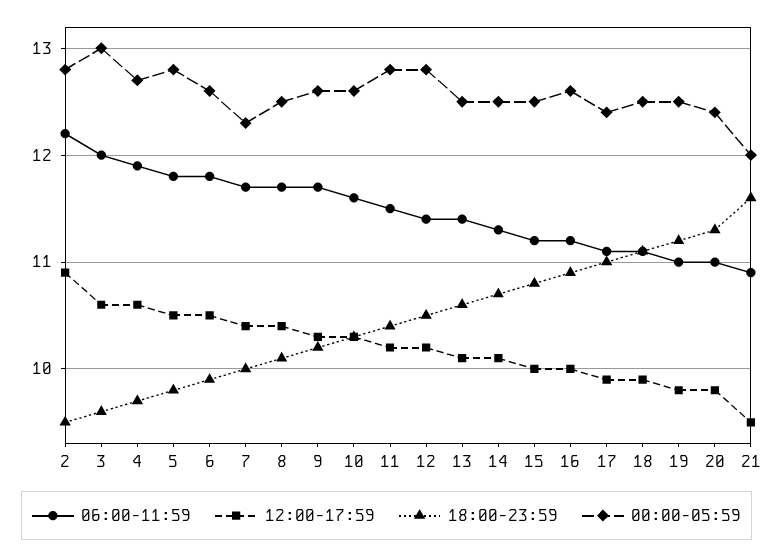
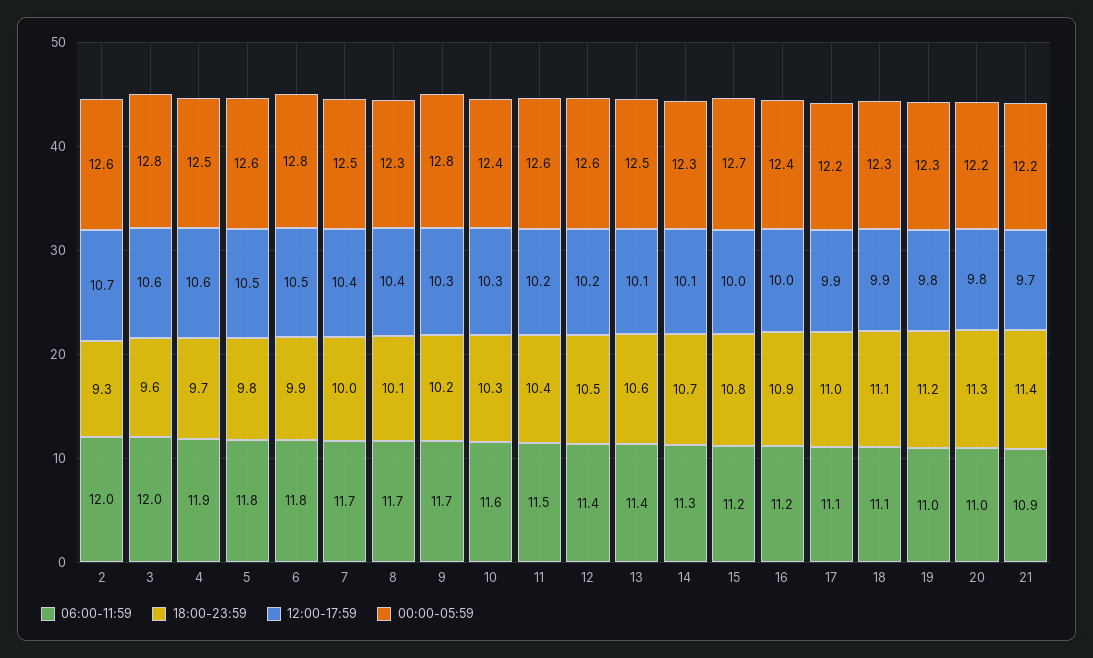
  {
    "06:00-11:59": {
-     "2": 12.2,
+     "2": 12,
      "3": 12,
      "4": 11.9,
      "5": 11.8,
      "6": 11.8,
      "7": 11.7,
      "8": 11.7,
      "9": 11.7,
      "10": 11.6,
      "11": 11.5,
      "12": 11.4,
      "13": 11.4,
      "14": 11.3,
      "15": 11.2,
      "16": 11.2,
      "17": 11.1,
      "18": 11.1,
      "19": 11,
      "20": 11,
      "21": 10.9
    },
    "12:00-17:59": {
-     "2": 10.9,
+     "2": 10.7,
      "3": 10.6,
      "4": 10.6,
      "5": 10.5,
      "6": 10.5,
      "7": 10.4,
      "8": 10.4,
      "9": 10.3,
      "10": 10.3,
      "11": 10.2,
      "12": 10.2,
      "13": 10.1,
      "14": 10.1,
      "15": 10,
      "16": 10,
      "17": 9.9,
      "18": 9.9,
      "19": 9.8,
      "20": 9.8,
-     "21": 9.5
+     "21": 9.7
    },
    "18:00-23:59": {
-     "2": 9.5,
+     "2": 9.3,
      "3": 9.6,
      "4": 9.7,
      "5": 9.8,
      "6": 9.9,
      "7": 10,
      "8": 10.1,
      "9": 10.2,
      "10": 10.3,
      "11": 10.4,
      "12": 10.5,
      "13": 10.6,
      "14": 10.7,
      "15": 10.8,
      "16": 10.9,
      "17": 11,
      "18": 11.1,
      "19": 11.2,
      "20": 11.3,
-     "21": 11.6
+     "21": 11.4
    },
    "00:00-05:59": {
-     "2": 12.8,
+     "2": 12.6,
-     "3": 13,
+     "3": 12.8,
-     "4": 12.7,
+     "4": 12.5,
-     "5": 12.8,
+     "5": 12.6,
-     "6": 12.6,
+     "6": 12.8,
-     "7": 12.3,
+     "7": 12.5,
-     "8": 12.5,
+     "8": 12.3,
-     "9": 12.6,
+     "9": 12.8,
-     "10": 12.6,
+     "10": 12.4,
-     "11": 12.8,
+     "11": 12.6,
-     "12": 12.8,
+     "12": 12.6,
      "13": 12.5,
-     "14": 12.5,
+     "14": 12.3,
-     "15": 12.5,
+     "15": 12.7,
-     "16": 12.6,
+     "16": 12.4,
-     "17": 12.4,
+     "17": 12.2,
-     "18": 12.5,
+     "18": 12.3,
-     "19": 12.5,
+     "19": 12.3,
-     "20": 12.4,
+     "20": 12.2,
-     "21": 12
+     "21": 12.2
    }
  }

